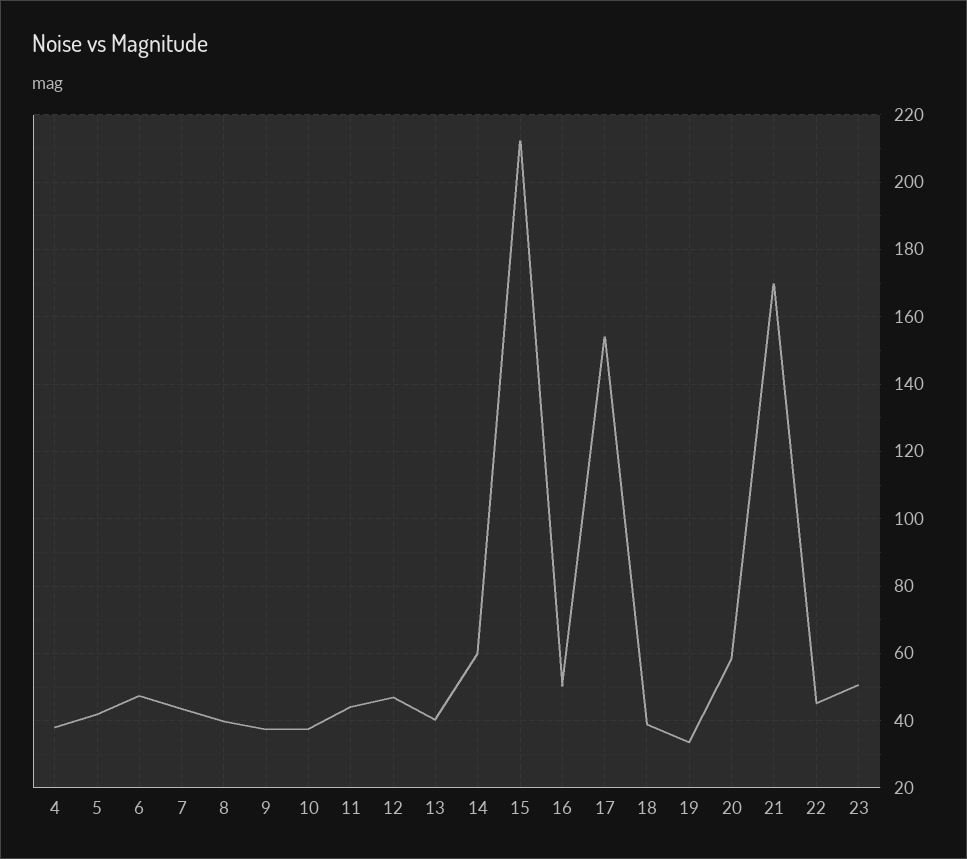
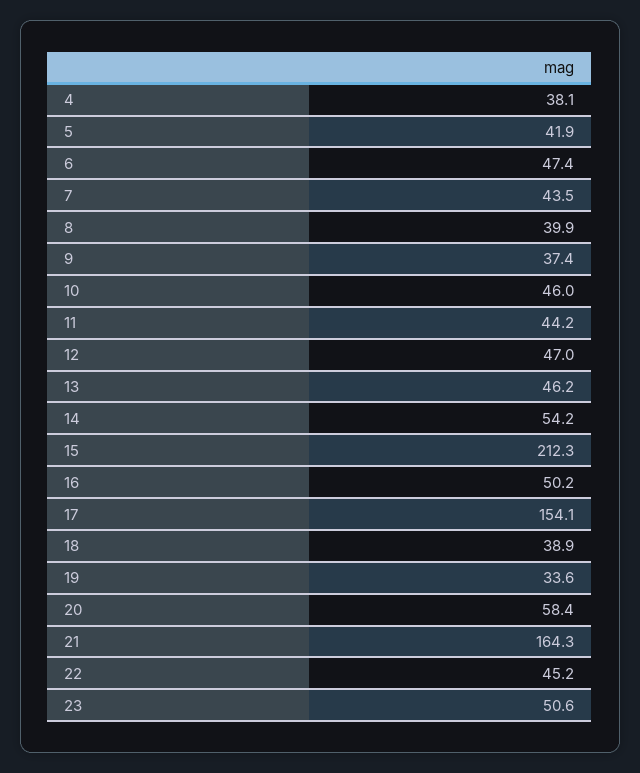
  {
    "4": 38.1,
    "5": 41.9,
    "6": 47.4,
    "7": 43.5,
    "8": 39.9,
    "9": 37.4,
-   "10": 38,
+   "10": 46,
    "11": 44.2,
    "12": 47,
-   "13": 40,
+   "13": 46.2,
-   "14": 60,
+   "14": 54.2,
    "15": 212.3,
    "16": 50.2,
    "17": 154.1,
    "18": 38.9,
    "19": 33.6,
    "20": 58.4,
-   "21": 170,
+   "21": 164.3,
    "22": 45.2,
    "23": 50.6
  }

